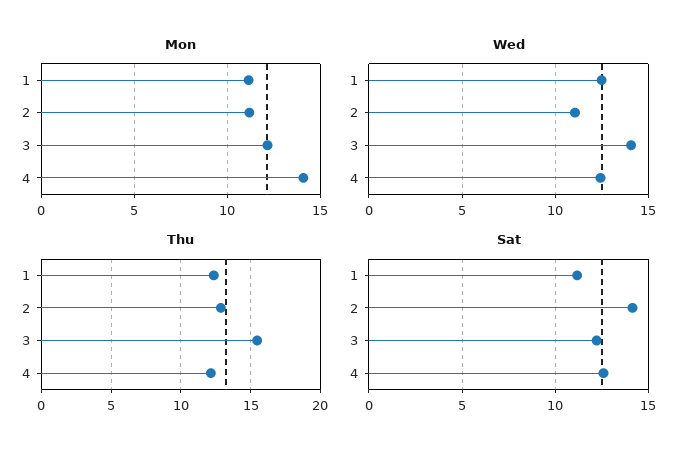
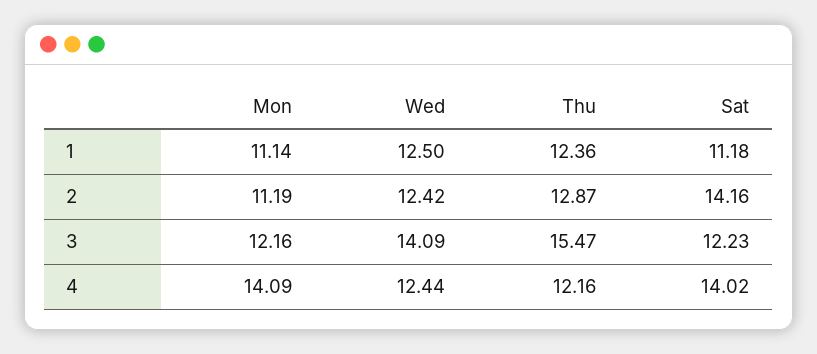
  {
    "Mon": {
      "1": 11.14,
      "2": 11.19,
      "3": 12.16,
      "4": 14.09
    },
    "Wed": {
      "1": 12.5,
-     "2": 11,
+     "2": 12.42,
      "3": 14.09,
      "4": 12.44
    },
    "Thu": {
      "1": 12.36,
      "2": 12.87,
      "3": 15.47,
      "4": 12.16
    },
    "Sat": {
      "1": 11.18,
      "2": 14.16,
      "3": 12.23,
-     "4": 12.5
+     "4": 14.02
    }
  }

